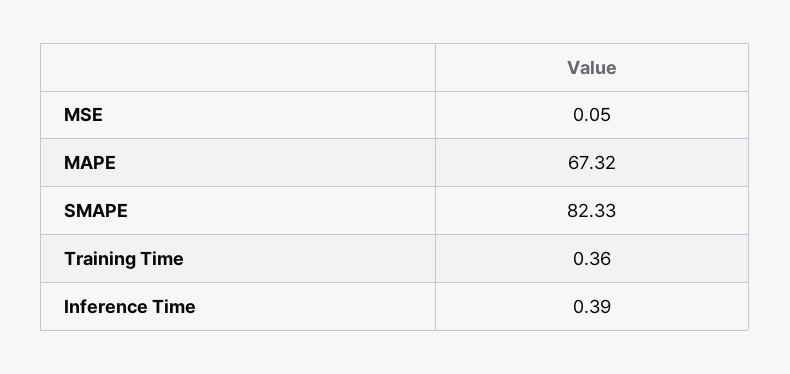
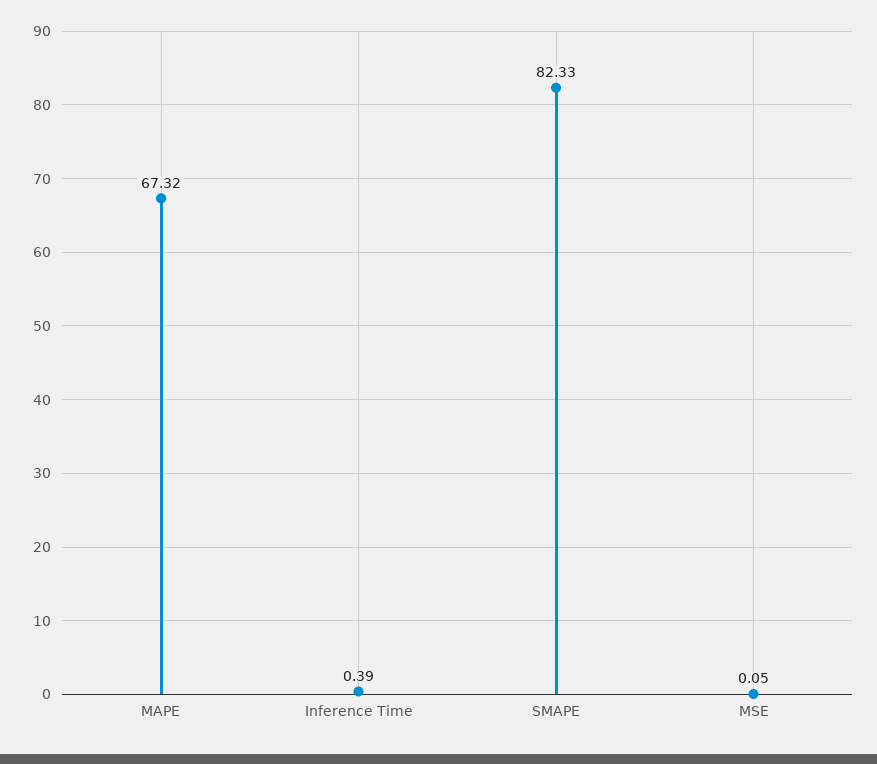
  {
    "MSE": 0.05,
    "MAPE": 67.32,
    "SMAPE": 82.33,
-   "Training Time": 0.36,
    "Inference Time": 0.39
  }

